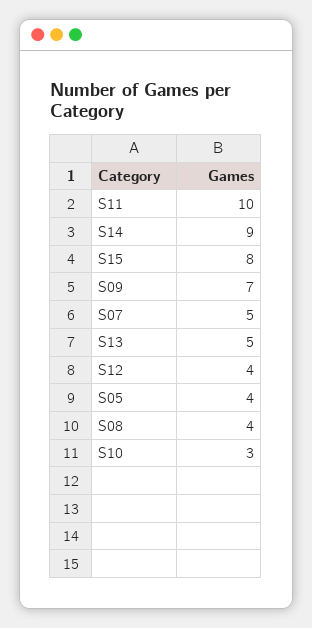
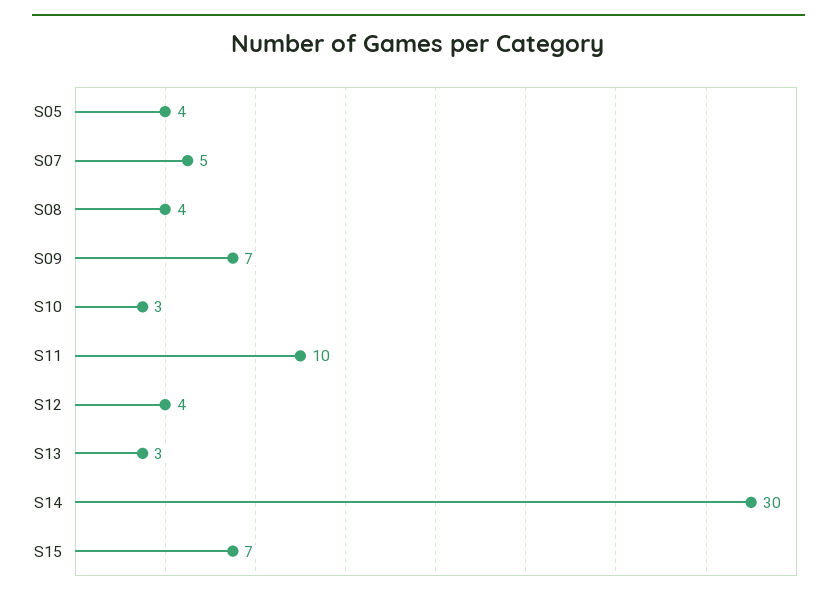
  {
    "S11": 10,
-   "S14": 9,
+   "S14": 30,
-   "S15": 8,
+   "S15": 7,
    "S09": 7,
    "S07": 5,
-   "S13": 5,
+   "S13": 3,
    "S12": 4,
    "S05": 4,
    "S08": 4,
    "S10": 3
  }

